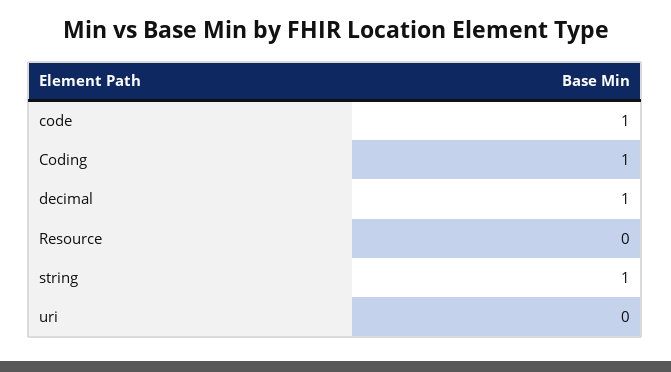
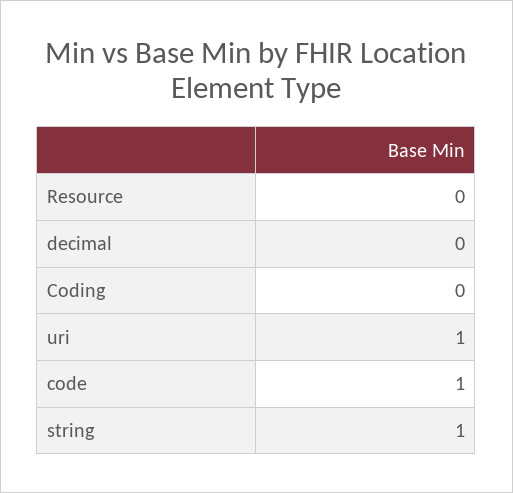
  {
    "code": 1,
-   "Coding": 1,
+   "Coding": 0,
-   "decimal": 1,
+   "decimal": 0,
    "Resource": 0,
    "string": 1,
-   "uri": 0
+   "uri": 1
  }

